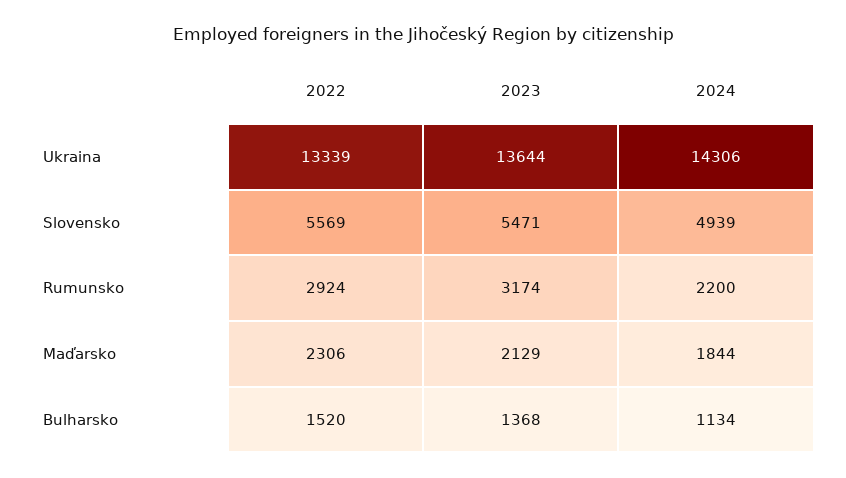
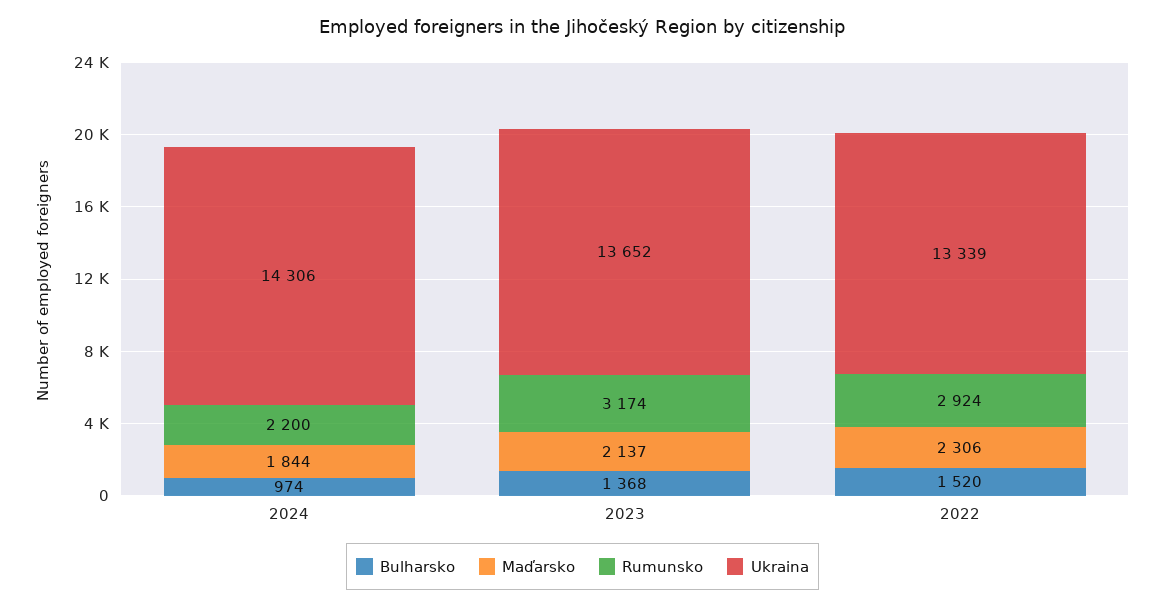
  {
    "Ukraina": {
      "2022": 13339,
-     "2023": 13644,
+     "2023": 13652,
      "2024": 14306
    },
-   "Slovensko": {
-     "2022": 5569,
-     "2023": 5471,
-     "2024": 4939
-   },
    "Rumunsko": {
      "2022": 2924,
      "2023": 3174,
      "2024": 2200
    },
    "Maďarsko": {
      "2022": 2306,
-     "2023": 2129,
+     "2023": 2137,
      "2024": 1844
    },
    "Bulharsko": {
      "2022": 1520,
      "2023": 1368,
-     "2024": 1134
+     "2024": 974
    }
  }

